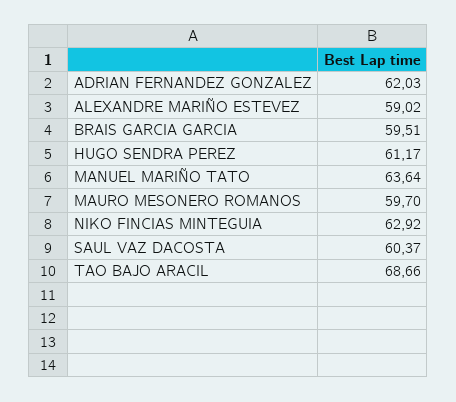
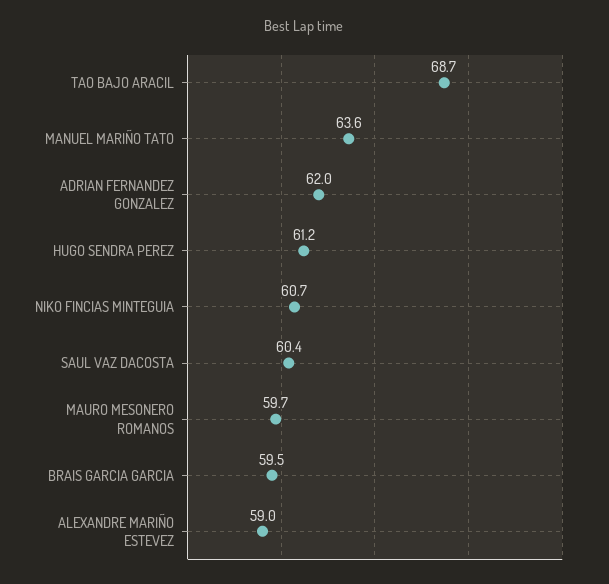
  {
    "ADRIAN FERNANDEZ GONZALEZ": 62.03,
    "ALEXANDRE MARIÑO ESTEVEZ": 59.02,
    "BRAIS GARCIA GARCIA": 59.51,
    "HUGO SENDRA PEREZ": 61.17,
    "MANUEL MARIÑO TATO": 63.64,
    "MAURO MESONERO ROMANOS": 59.7,
-   "NIKO FINCIAS MINTEGUIA": 62.92,
+   "NIKO FINCIAS MINTEGUIA": 60.7,
    "SAUL VAZ DACOSTA": 60.37,
    "TAO BAJO ARACIL": 68.66
  }

